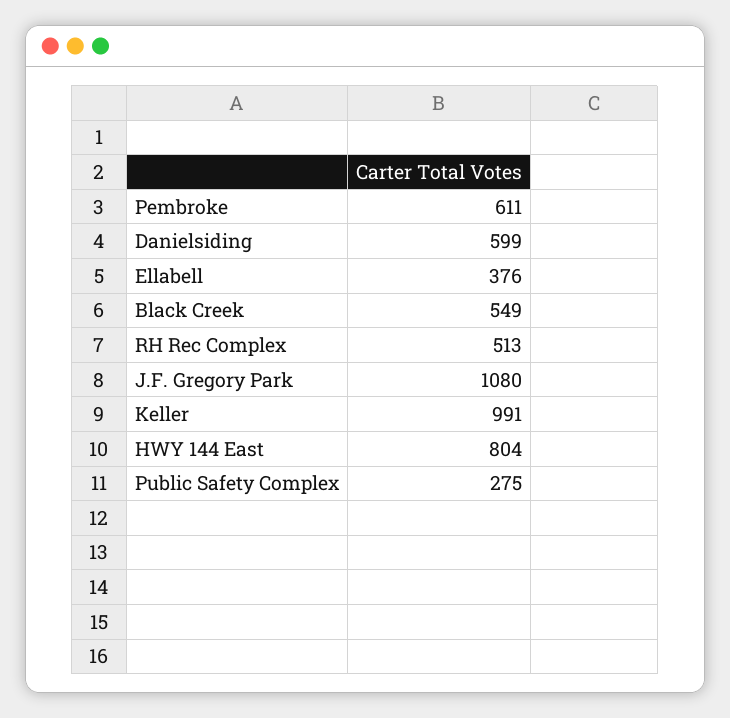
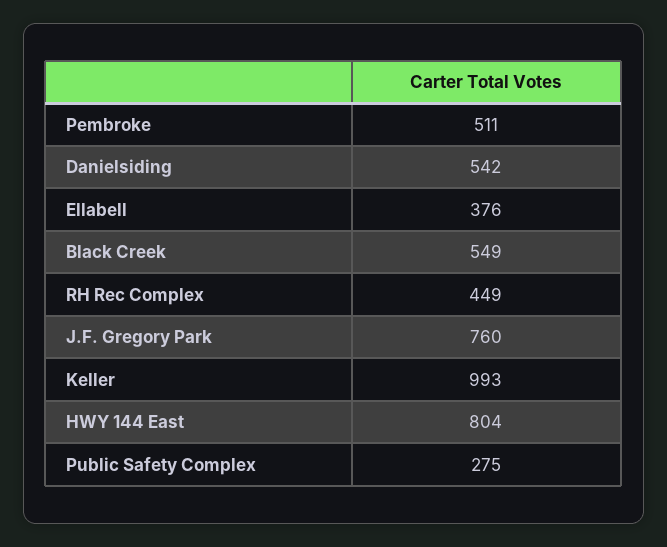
  {
-   "Pembroke": 611,
+   "Pembroke": 511,
-   "Danielsiding": 599,
+   "Danielsiding": 542,
    "Ellabell": 376,
    "Black Creek": 549,
-   "RH Rec Complex": 513,
+   "RH Rec Complex": 449,
-   "J.F. Gregory Park": 1080,
+   "J.F. Gregory Park": 760,
-   "Keller": 991,
+   "Keller": 993,
    "HWY 144 East": 804,
    "Public Safety Complex": 275
  }

